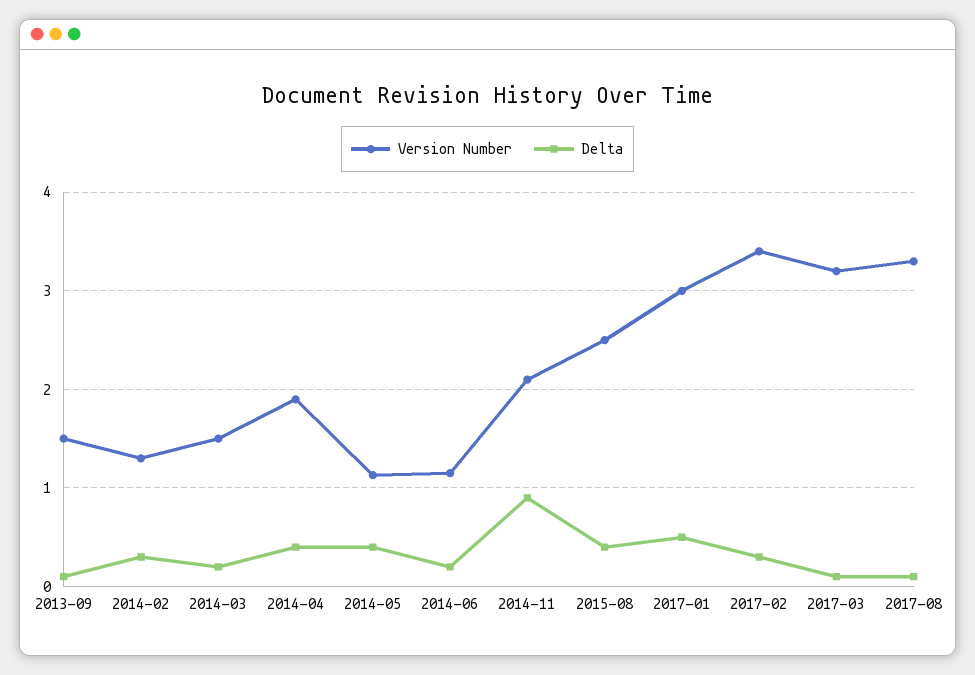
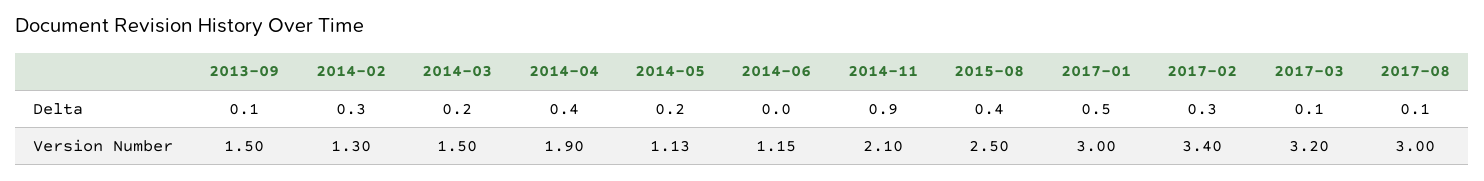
  {
    "Version Number": {
      "2013-09": 1.5,
      "2014-02": 1.3,
      "2014-03": 1.5,
      "2014-04": 1.9,
      "2014-05": 1.13,
      "2014-06": 1.15,
      "2014-11": 2.1,
      "2015-08": 2.5,
      "2017-01": 3,
      "2017-02": 3.4,
      "2017-03": 3.2,
-     "2017-08": 3.3
+     "2017-08": 3
    },
    "Delta": {
      "2013-09": 0.1,
      "2014-02": 0.3,
      "2014-03": 0.2,
      "2014-04": 0.4,
-     "2014-05": 0.4,
+     "2014-05": 0.2,
-     "2014-06": 0.2,
+     "2014-06": 0,
      "2014-11": 0.9,
      "2015-08": 0.4,
      "2017-01": 0.5,
      "2017-02": 0.3,
      "2017-03": 0.1,
      "2017-08": 0.1
    }
  }

